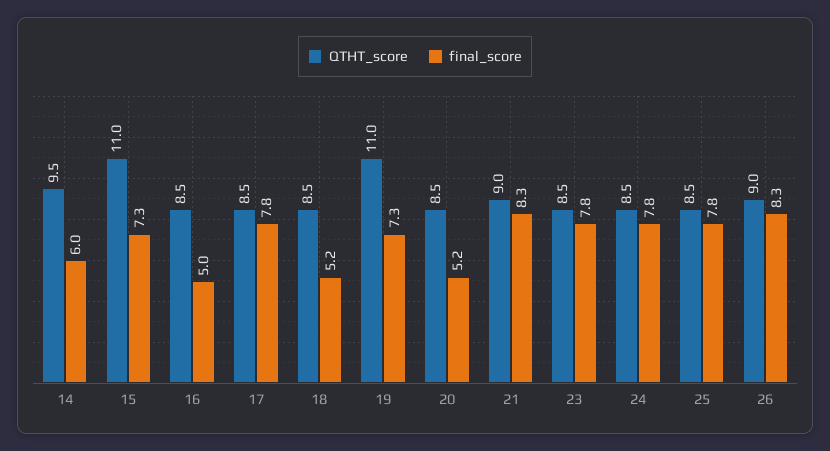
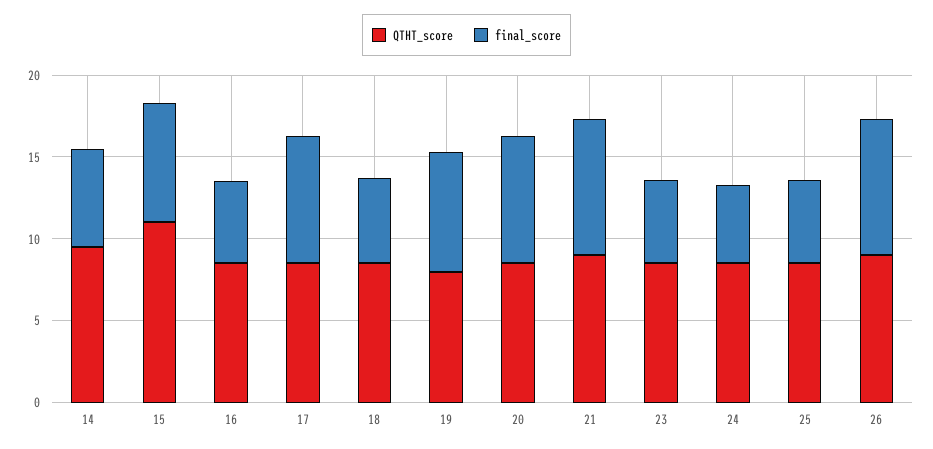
  {
    "QTHT_score": {
      "14": 9.5,
      "15": 11,
      "16": 8.5,
      "17": 8.5,
      "18": 8.5,
-     "19": 11,
+     "19": 8,
      "20": 8.5,
      "21": 9,
      "23": 8.5,
      "24": 8.5,
      "25": 8.5,
      "26": 9
    },
    "final_score": {
      "14": 6,
      "15": 7.3,
      "16": 5,
      "17": 7.8,
      "18": 5.2,
      "19": 7.3,
-     "20": 5.2,
+     "20": 8,
      "21": 8.3,
-     "23": 7.8,
+     "23": 5,
-     "24": 7.8,
+     "24": 5,
-     "25": 7.8,
+     "25": 5,
      "26": 8.3
    }
  }

